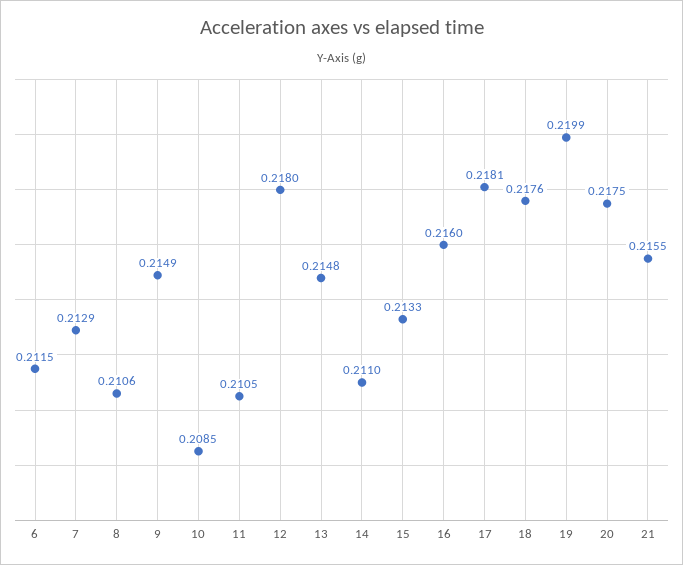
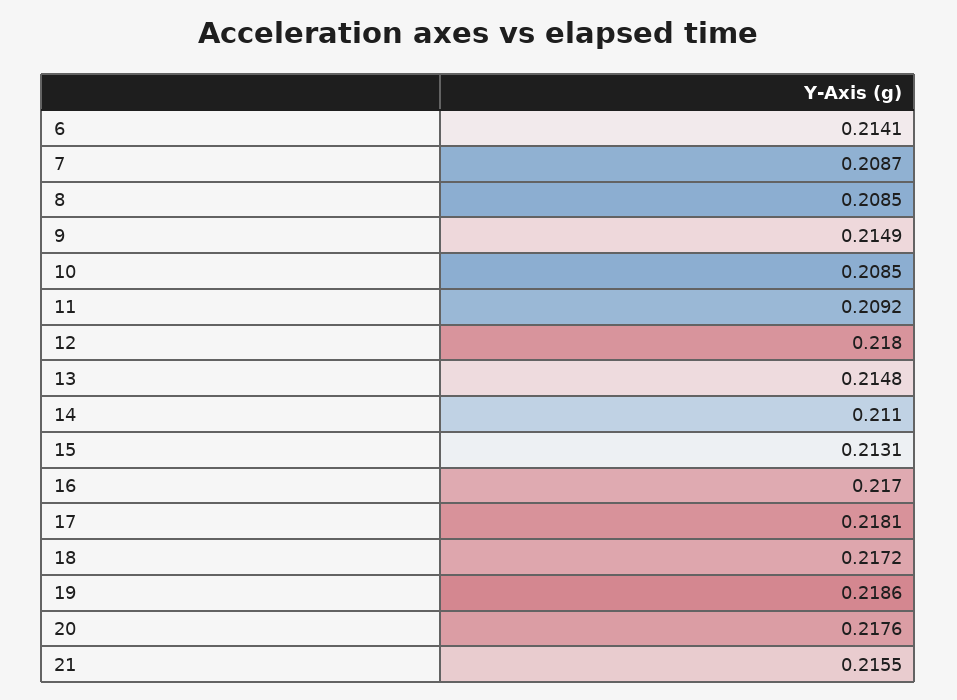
  {
-   "6": 0.2115,
+   "6": 0.2141,
-   "7": 0.2129,
+   "7": 0.2087,
-   "8": 0.2106,
+   "8": 0.2085,
    "9": 0.2149,
    "10": 0.2085,
-   "11": 0.2105,
+   "11": 0.2092,
    "12": 0.218,
    "13": 0.2148,
    "14": 0.211,
-   "15": 0.2133,
+   "15": 0.2131,
-   "16": 0.216,
+   "16": 0.217,
    "17": 0.2181,
-   "18": 0.2176,
+   "18": 0.2172,
-   "19": 0.2199,
+   "19": 0.2186,
-   "20": 0.2175,
+   "20": 0.2176,
    "21": 0.2155
  }

